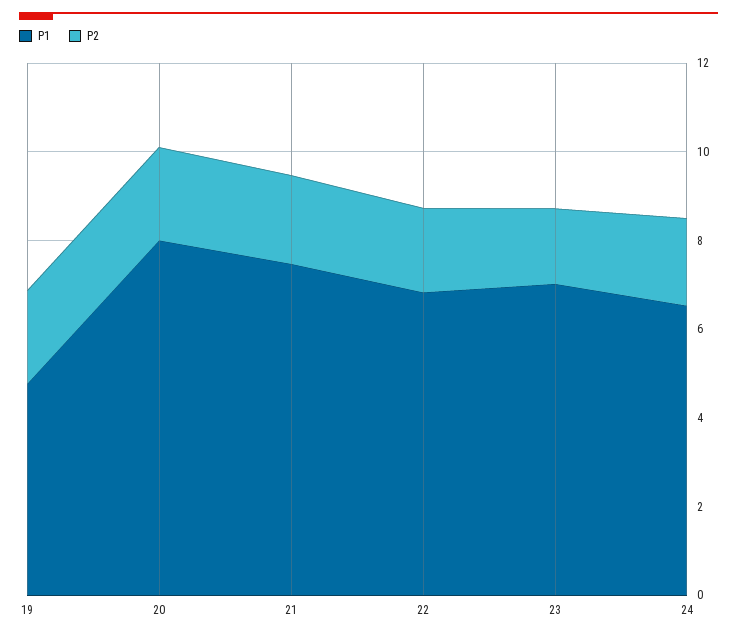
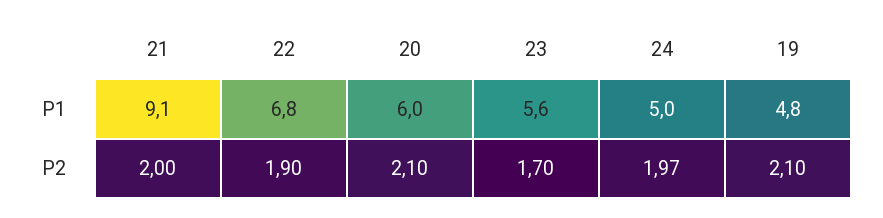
  {
    "P1": {
      "19": 4.8,
-     "20": 8,
+     "20": 6,
-     "21": 7.5,
+     "21": 9.1,
      "22": 6.8,
-     "23": 7,
+     "23": 5.6,
-     "24": 6.5
+     "24": 5
    },
    "P2": {
      "19": 2.1,
      "20": 2.1,
      "21": 2,
      "22": 1.9,
      "23": 1.7,
      "24": 1.97
    }
  }

